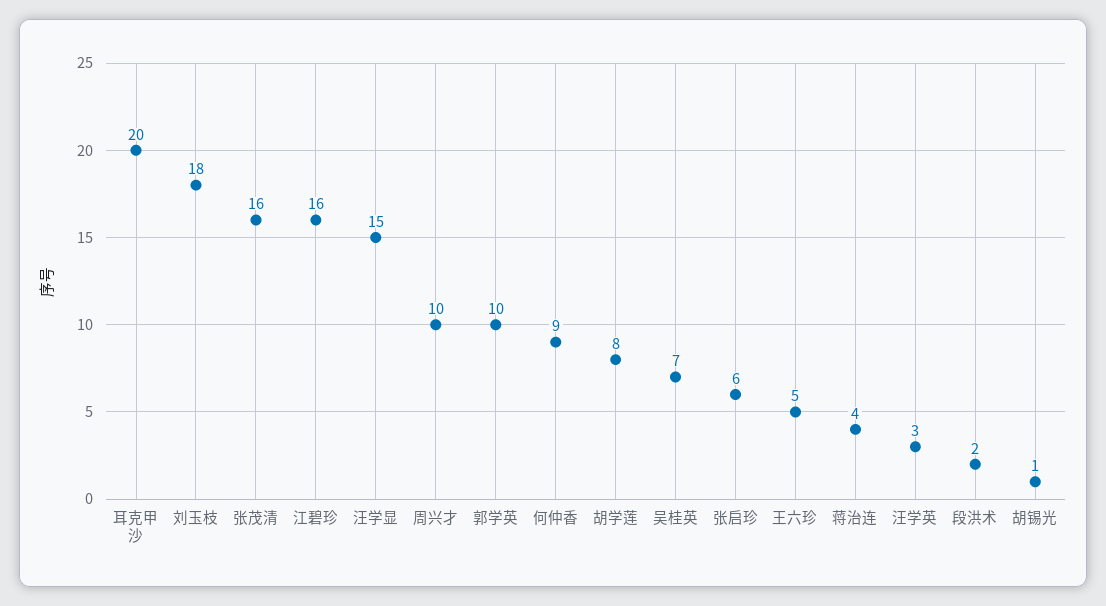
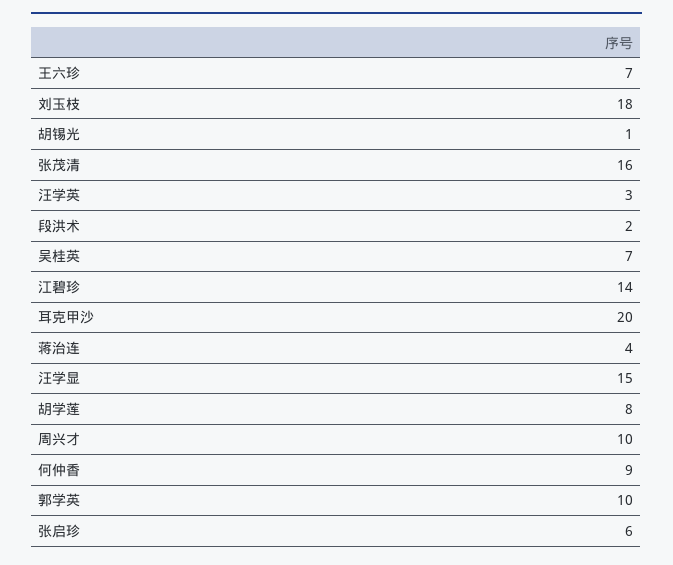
  {
    "耳克甲沙": 20,
    "刘玉枝": 18,
    "张茂清": 16,
-   "江碧珍": 16,
+   "江碧珍": 14,
    "汪学显": 15,
    "周兴才": 10,
    "郭学英": 10,
    "何仲香": 9,
    "胡学莲": 8,
    "吴桂英": 7,
    "张启珍": 6,
-   "王六珍": 5,
+   "王六珍": 7,
    "蒋治连": 4,
    "汪学英": 3,
    "段洪术": 2,
    "胡锡光": 1
  }

